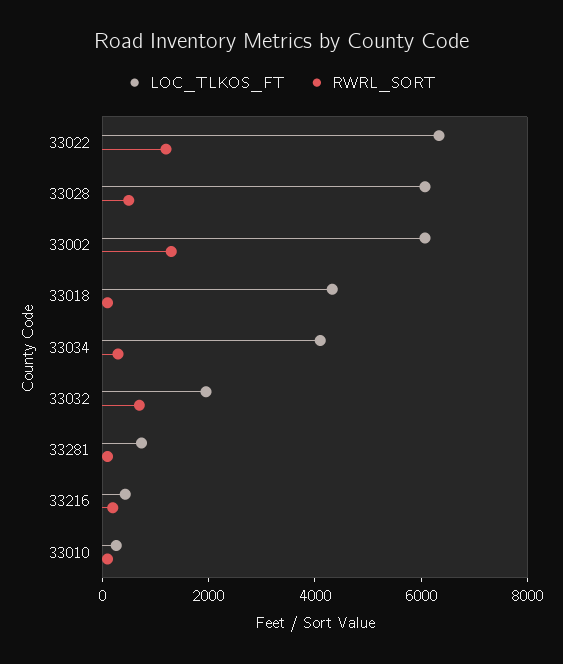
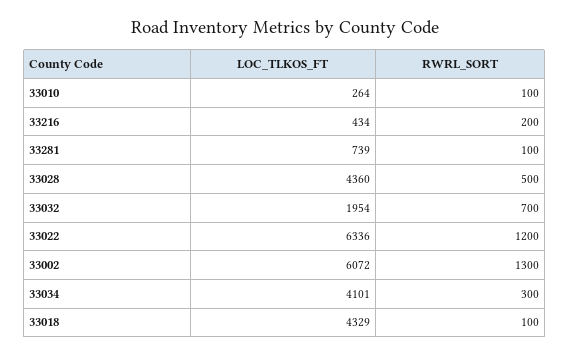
  {
    "LOC_TLKOS_FT": {
      "33022": 6336,
-     "33028": 6000,
+     "33028": 4360,
      "33002": 6072,
      "33018": 4329,
      "33034": 4101,
      "33032": 1954,
      "33281": 739,
      "33216": 434,
      "33010": 264
    },
    "RWRL_SORT": {
      "33022": 1200,
      "33028": 500,
      "33002": 1300,
      "33018": 100,
      "33034": 300,
      "33032": 700,
      "33281": 100,
      "33216": 200,
      "33010": 100
    }
  }

